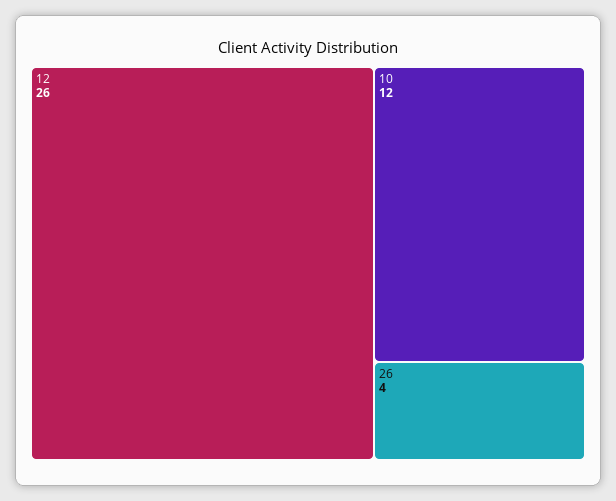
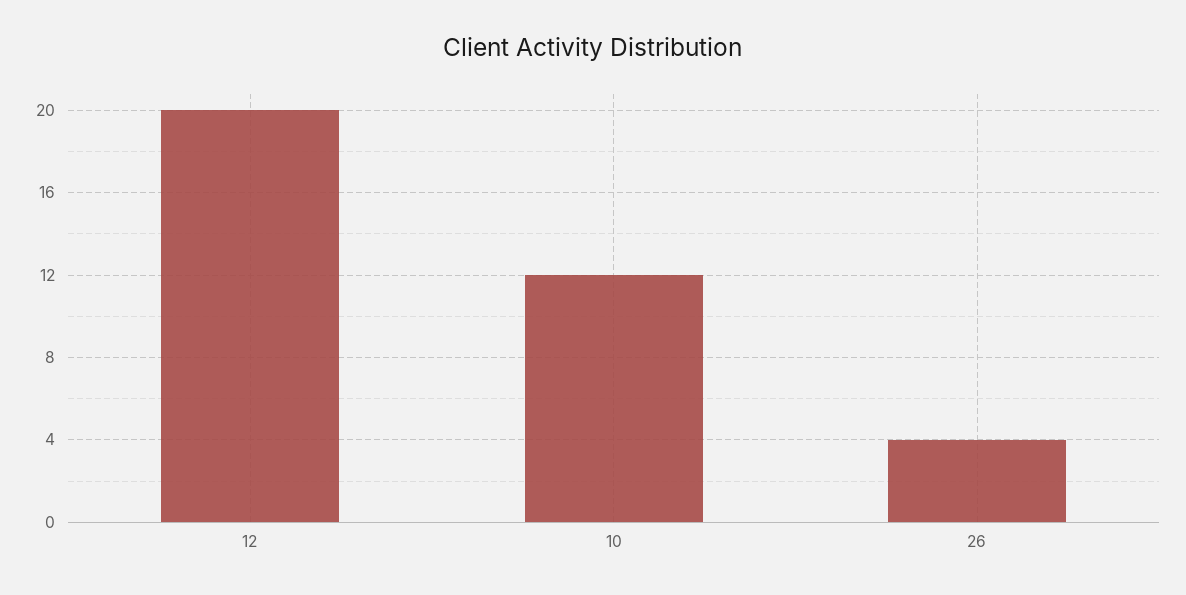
  {
-   "12": 26,
+   "12": 20,
    "10": 12,
    "26": 4
  }

